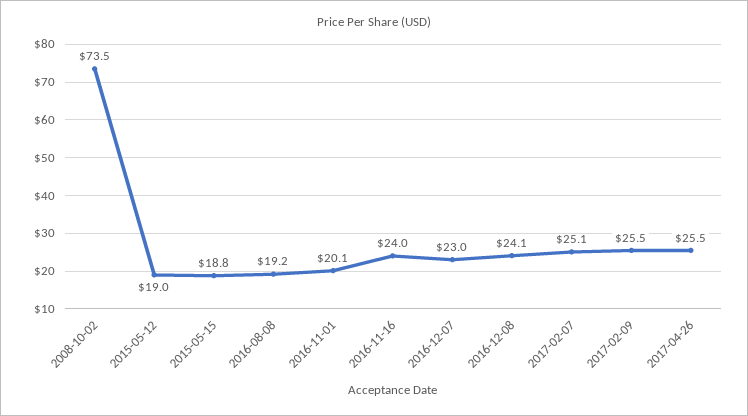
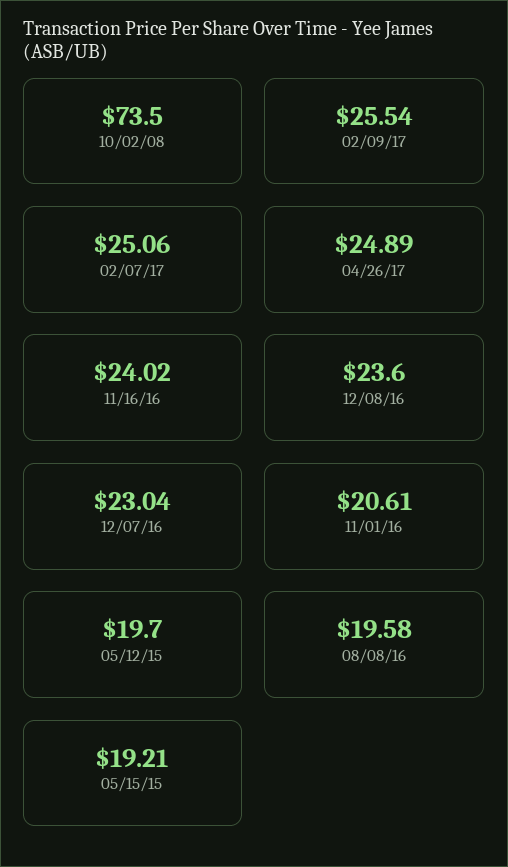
  {
    "2008-10-02": 73.5,
-   "2015-05-12": 19,
+   "2015-05-12": 19.7,
-   "2015-05-15": 18.8,
+   "2015-05-15": 19.21,
-   "2016-08-08": 19.2,
+   "2016-08-08": 19.58,
-   "2016-11-01": 20.1,
+   "2016-11-01": 20.61,
    "2016-11-16": 24.02,
    "2016-12-07": 23.04,
-   "2016-12-08": 24.1,
+   "2016-12-08": 23.6,
    "2017-02-07": 25.06,
    "2017-02-09": 25.54,
-   "2017-04-26": 25.5
+   "2017-04-26": 24.89
  }

